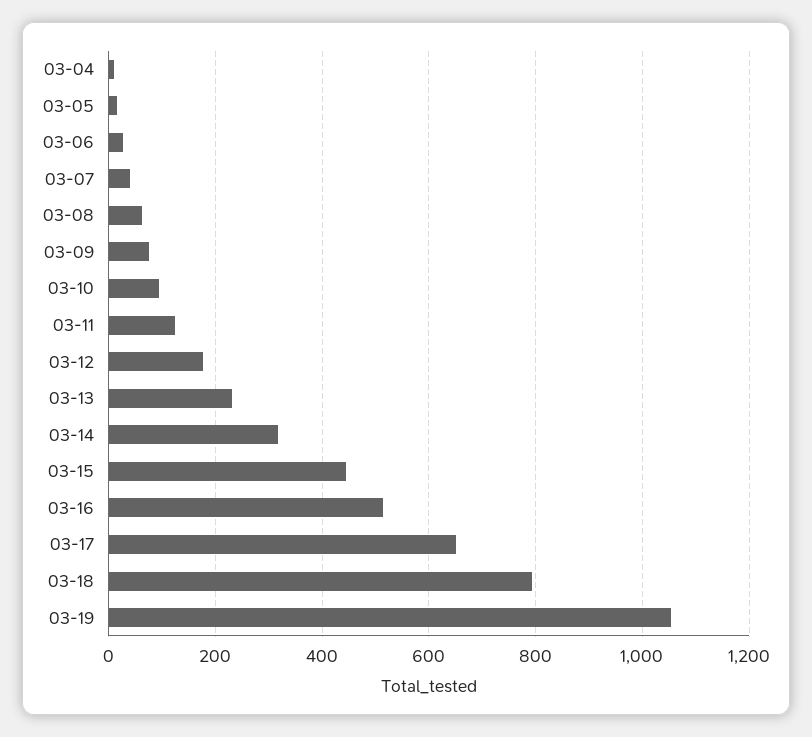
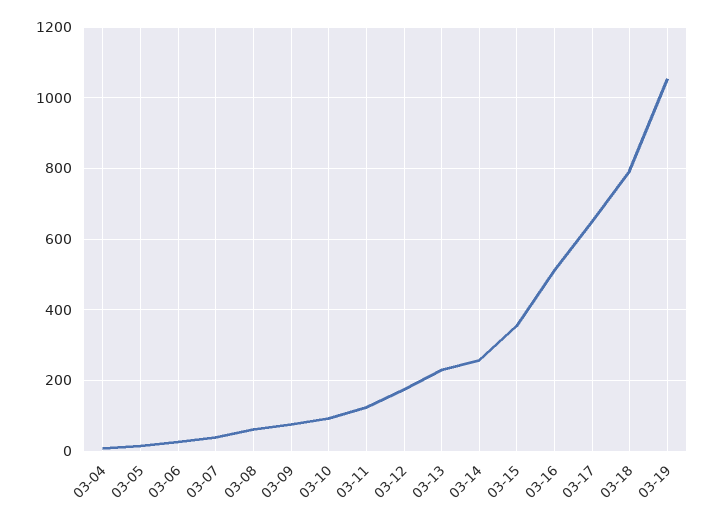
  {
    "03-04": 0,
    "03-05": 20,
    "03-06": 20,
    "03-07": 40,
    "03-08": 60,
    "03-09": 80,
    "03-10": 100,
    "03-11": 120,
    "03-12": 180,
    "03-13": 240,
-   "03-14": 320,
+   "03-14": 260,
-   "03-15": 440,
+   "03-15": 360,
    "03-16": 520,
    "03-17": 660,
    "03-18": 800,
    "03-19": 1060
  }

